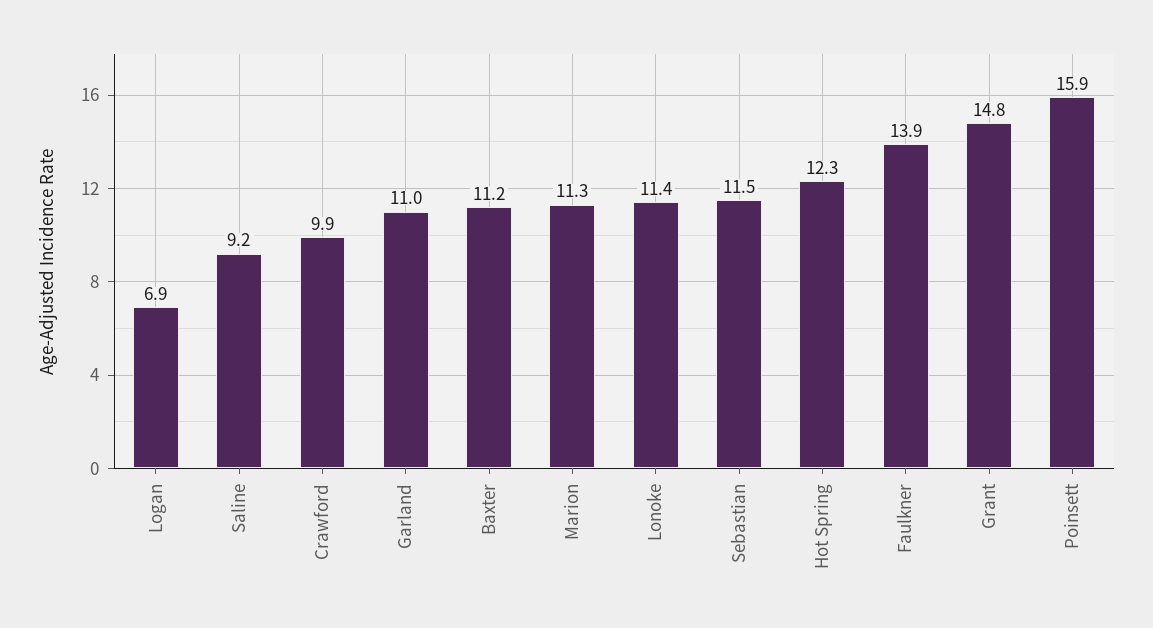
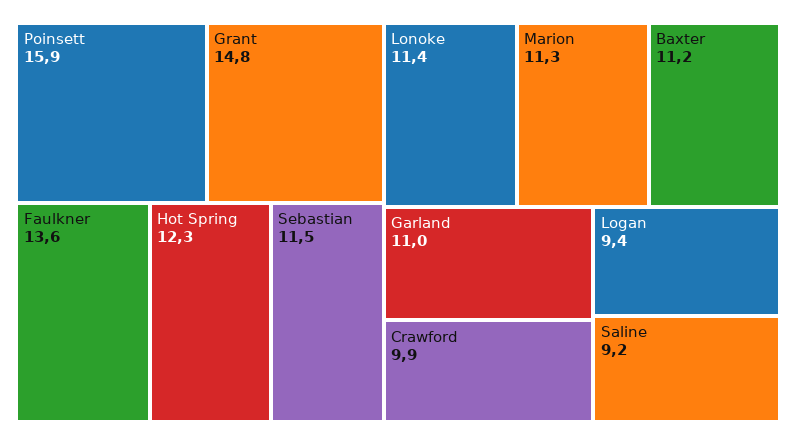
  {
-   "Logan": 6.9,
+   "Logan": 9.4,
    "Saline": 9.2,
    "Crawford": 9.9,
    "Garland": 11,
    "Baxter": 11.2,
    "Marion": 11.3,
    "Lonoke": 11.4,
    "Sebastian": 11.5,
    "Hot Spring": 12.3,
-   "Faulkner": 13.9,
+   "Faulkner": 13.6,
    "Grant": 14.8,
    "Poinsett": 15.9
  }

